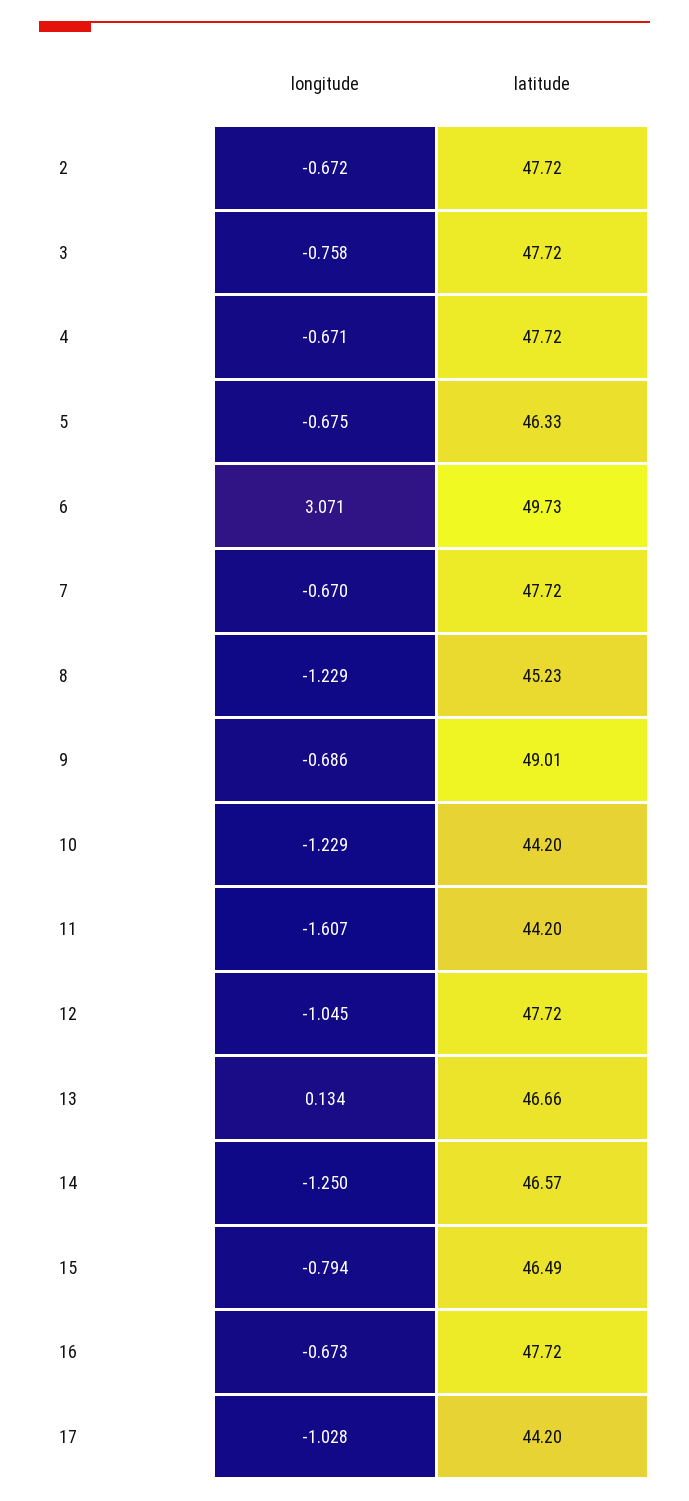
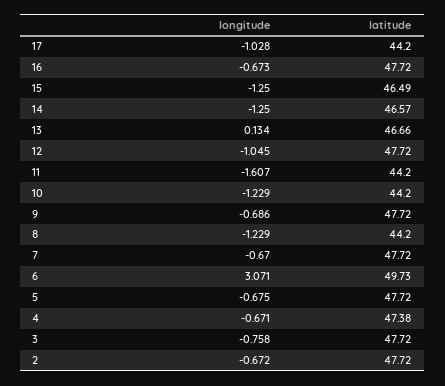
  {
    "longitude": {
      "2": -0.672,
      "3": -0.758,
      "4": -0.671,
      "5": -0.675,
      "6": 3.071,
      "7": -0.67,
      "8": -1.229,
      "9": -0.686,
      "10": -1.229,
      "11": -1.607,
      "12": -1.045,
      "13": 0.134,
      "14": -1.25,
-     "15": -0.794,
+     "15": -1.25,
      "16": -0.673,
      "17": -1.028
    },
    "latitude": {
      "2": 47.72,
      "3": 47.72,
-     "4": 47.72,
+     "4": 47.38,
-     "5": 46.33,
+     "5": 47.72,
      "6": 49.73,
      "7": 47.72,
-     "8": 45.23,
+     "8": 44.2,
-     "9": 49.01,
+     "9": 47.72,
      "10": 44.2,
      "11": 44.2,
      "12": 47.72,
      "13": 46.66,
      "14": 46.57,
      "15": 46.49,
      "16": 47.72,
      "17": 44.2
    }
  }

